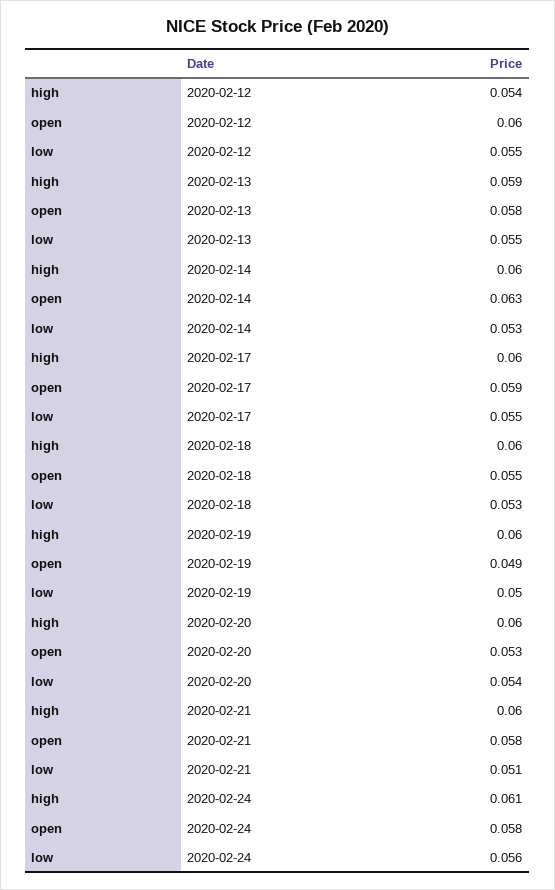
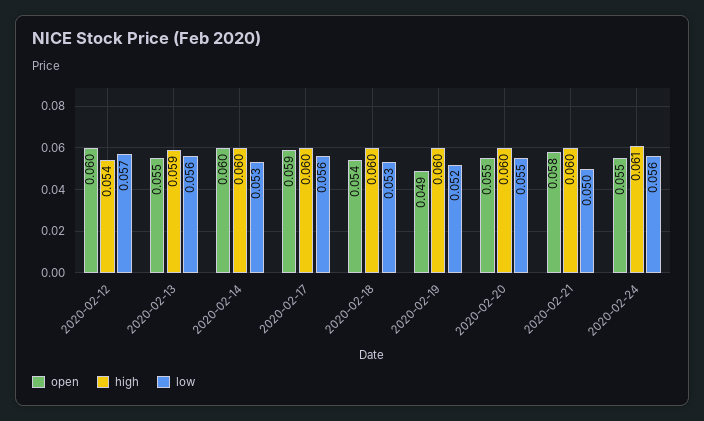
  {
    "high": {
      "2020-02-12": 0.054,
      "2020-02-13": 0.059,
      "2020-02-14": 0.06,
      "2020-02-17": 0.06,
      "2020-02-18": 0.06,
      "2020-02-19": 0.06,
      "2020-02-20": 0.06,
      "2020-02-21": 0.06,
      "2020-02-24": 0.061
    },
    "open": {
      "2020-02-12": 0.06,
-     "2020-02-13": 0.058,
+     "2020-02-13": 0.055,
-     "2020-02-14": 0.063,
+     "2020-02-14": 0.06,
      "2020-02-17": 0.059,
-     "2020-02-18": 0.055,
+     "2020-02-18": 0.054,
      "2020-02-19": 0.049,
-     "2020-02-20": 0.053,
+     "2020-02-20": 0.055,
      "2020-02-21": 0.058,
-     "2020-02-24": 0.058
+     "2020-02-24": 0.055
    },
    "low": {
-     "2020-02-12": 0.055,
+     "2020-02-12": 0.057,
-     "2020-02-13": 0.055,
+     "2020-02-13": 0.056,
      "2020-02-14": 0.053,
-     "2020-02-17": 0.055,
+     "2020-02-17": 0.056,
      "2020-02-18": 0.053,
-     "2020-02-19": 0.05,
+     "2020-02-19": 0.052,
-     "2020-02-20": 0.054,
+     "2020-02-20": 0.055,
-     "2020-02-21": 0.051,
+     "2020-02-21": 0.05,
      "2020-02-24": 0.056
    }
  }

